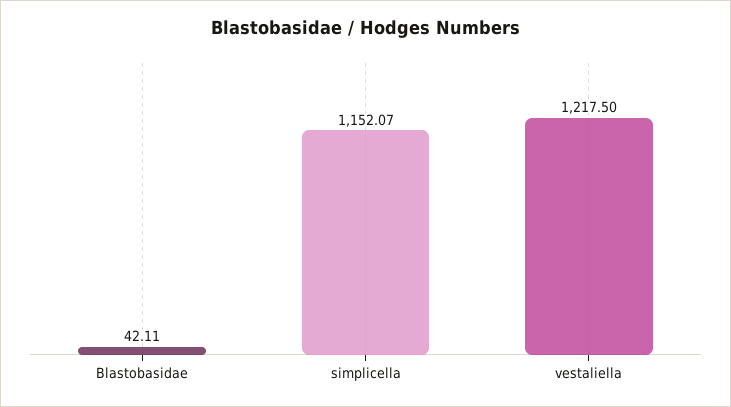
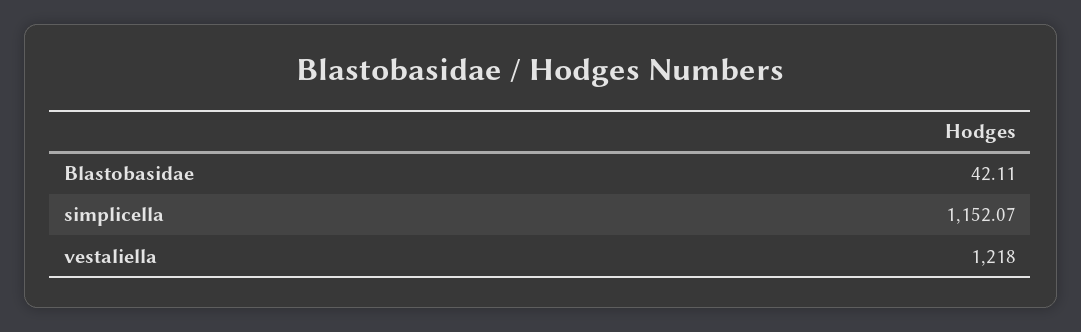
  {
    "Blastobasidae": 42.11,
    "simplicella": 1152.07,
-   "vestaliella": 1217.5
+   "vestaliella": 1218
  }

